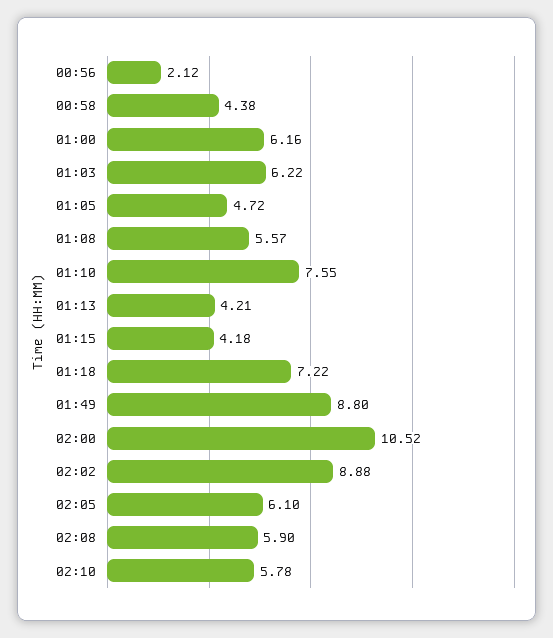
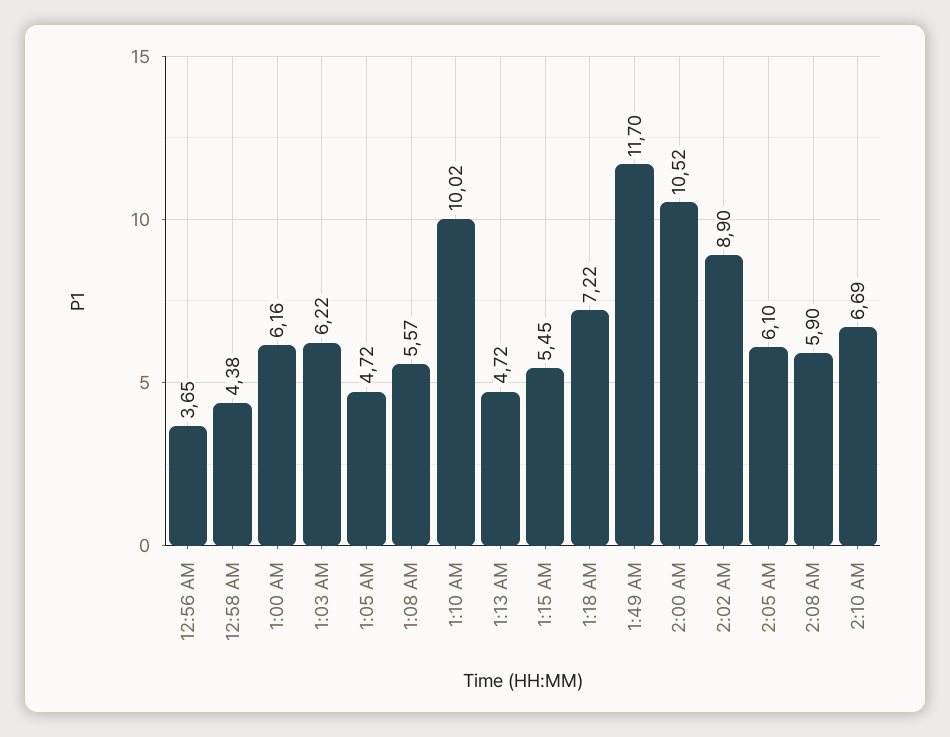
  {
-   "00:56": 2.12,
+   "00:56": 3.65,
    "00:58": 4.38,
    "01:00": 6.16,
    "01:03": 6.22,
    "01:05": 4.72,
    "01:08": 5.57,
-   "01:10": 7.55,
+   "01:10": 10.02,
-   "01:13": 4.21,
+   "01:13": 4.72,
-   "01:15": 4.18,
+   "01:15": 5.45,
    "01:18": 7.22,
-   "01:49": 8.8,
+   "01:49": 11.7,
    "02:00": 10.52,
-   "02:02": 8.88,
+   "02:02": 8.9,
    "02:05": 6.1,
    "02:08": 5.9,
-   "02:10": 5.78
+   "02:10": 6.69
  }

